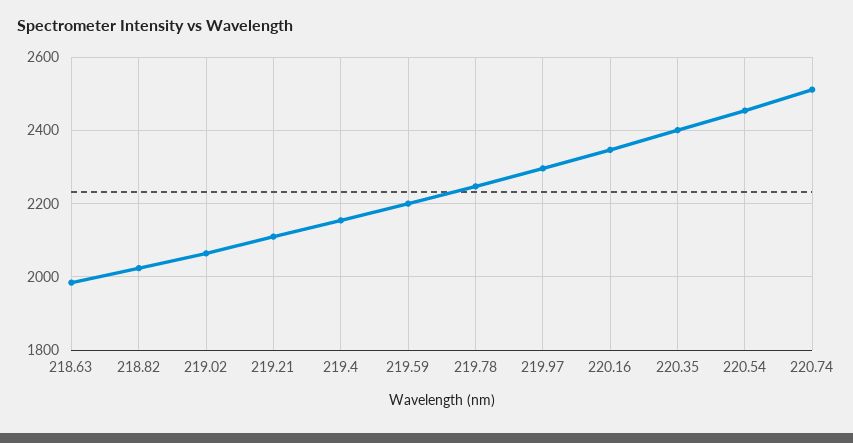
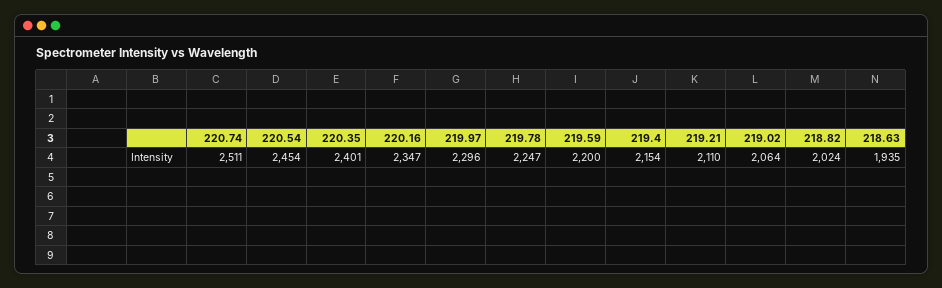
  {
-   "218.63": 1980,
+   "218.63": 1935,
    "218.82": 2024,
    "219.02": 2064,
    "219.21": 2110,
    "219.4": 2154,
    "219.59": 2200,
    "219.78": 2247,
    "219.97": 2296,
    "220.16": 2347,
    "220.35": 2401,
    "220.54": 2454,
    "220.74": 2511
  }

